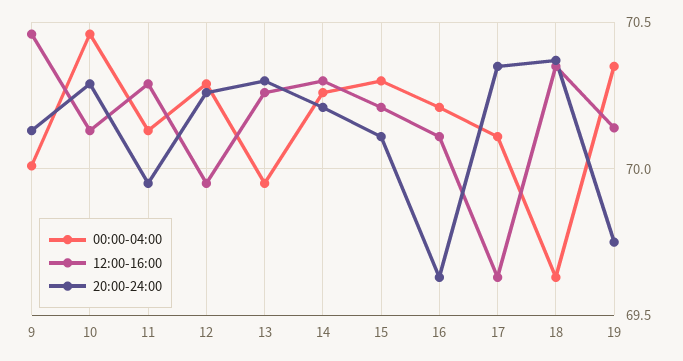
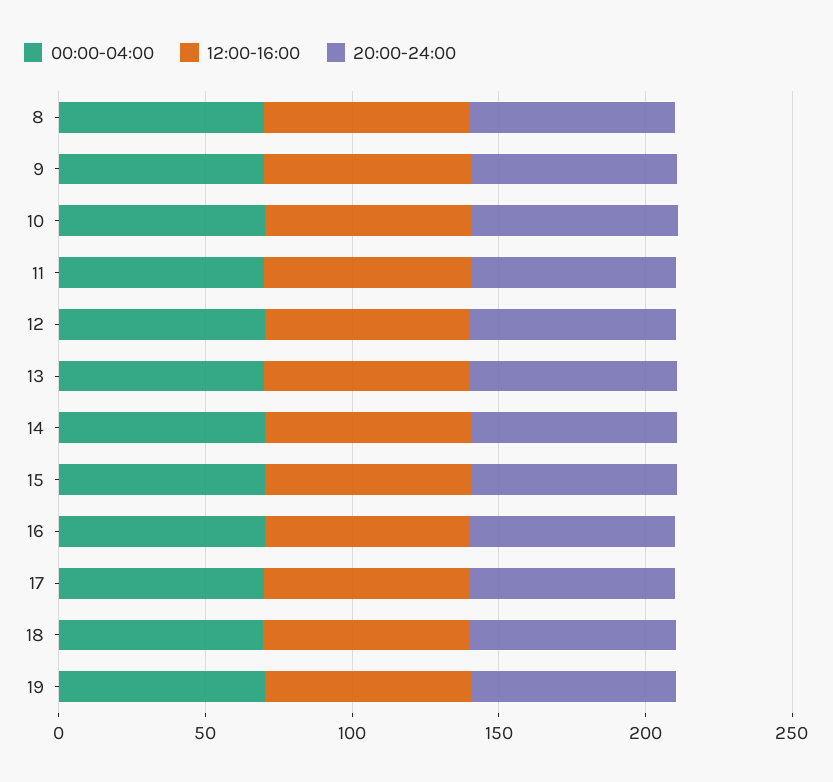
  {
    "00:00-04:00": {
      "9": 70,
      "10": 70.45,
      "11": 70.15,
      "12": 70.3,
      "13": 69.95,
      "14": 70.25,
      "15": 70.3,
      "16": 70.2,
      "17": 70.1,
      "18": 69.65,
-     "19": 70.35
+     "19": 70.35,
+     "8": 70
    },
    "12:00-16:00": {
      "9": 70.45,
      "10": 70.15,
      "11": 70.3,
      "12": 69.95,
      "13": 70.25,
      "14": 70.3,
      "15": 70.2,
      "16": 70.1,
      "17": 69.65,
      "18": 70.35,
-     "19": 70.15
+     "19": 70.15,
+     "8": 70
    },
    "20:00-24:00": {
      "9": 70.15,
      "10": 70.3,
      "11": 69.95,
      "12": 70.25,
      "13": 70.3,
      "14": 70.2,
      "15": 70.1,
      "16": 69.65,
      "17": 70.35,
      "18": 70.35,
-     "19": 69.75
+     "19": 69.75,
+     "8": 70
    }
  }

